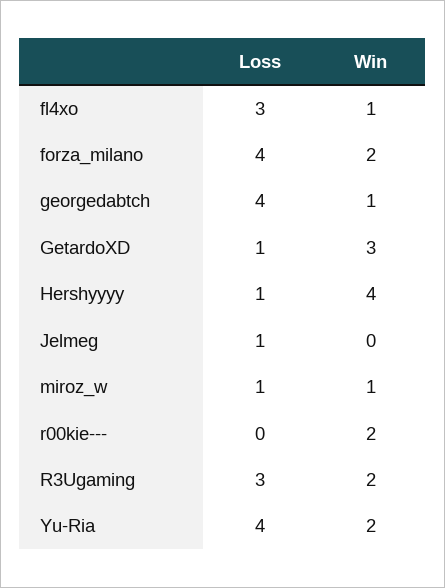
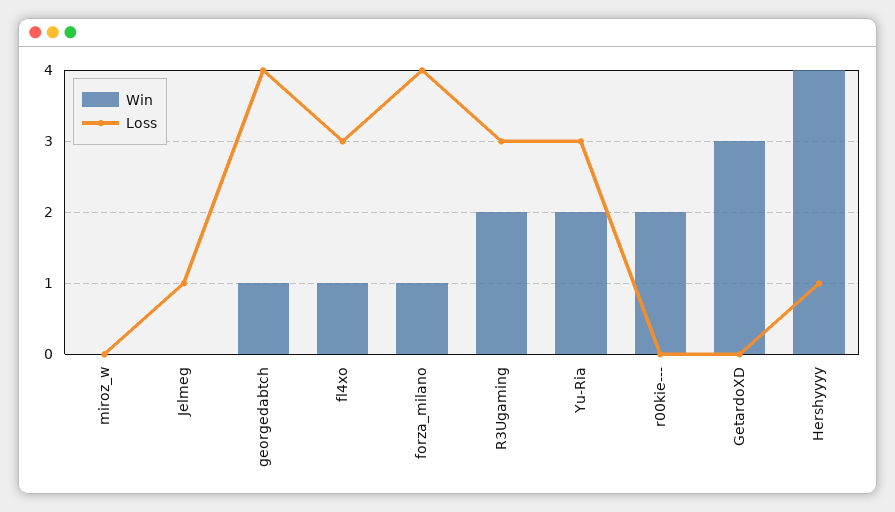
  {
    "Loss": {
      "fl4xo": 3,
      "forza_milano": 4,
      "georgedabtch": 4,
-     "GetardoXD": 1,
+     "GetardoXD": 0,
      "Hershyyyy": 1,
      "Jelmeg": 1,
-     "miroz_w": 1,
+     "miroz_w": 0,
      "r00kie---": 0,
      "R3Ugaming": 3,
-     "Yu-Ria": 4
+     "Yu-Ria": 3
    },
    "Win": {
      "fl4xo": 1,
-     "forza_milano": 2,
+     "forza_milano": 1,
      "georgedabtch": 1,
      "GetardoXD": 3,
      "Hershyyyy": 4,
      "Jelmeg": 0,
-     "miroz_w": 1,
+     "miroz_w": 0,
      "r00kie---": 2,
      "R3Ugaming": 2,
      "Yu-Ria": 2
    }
  }

